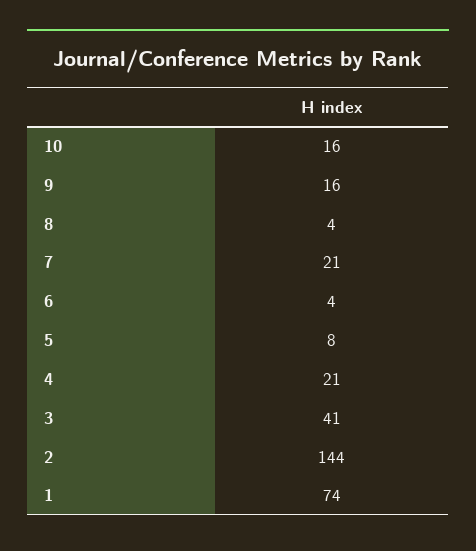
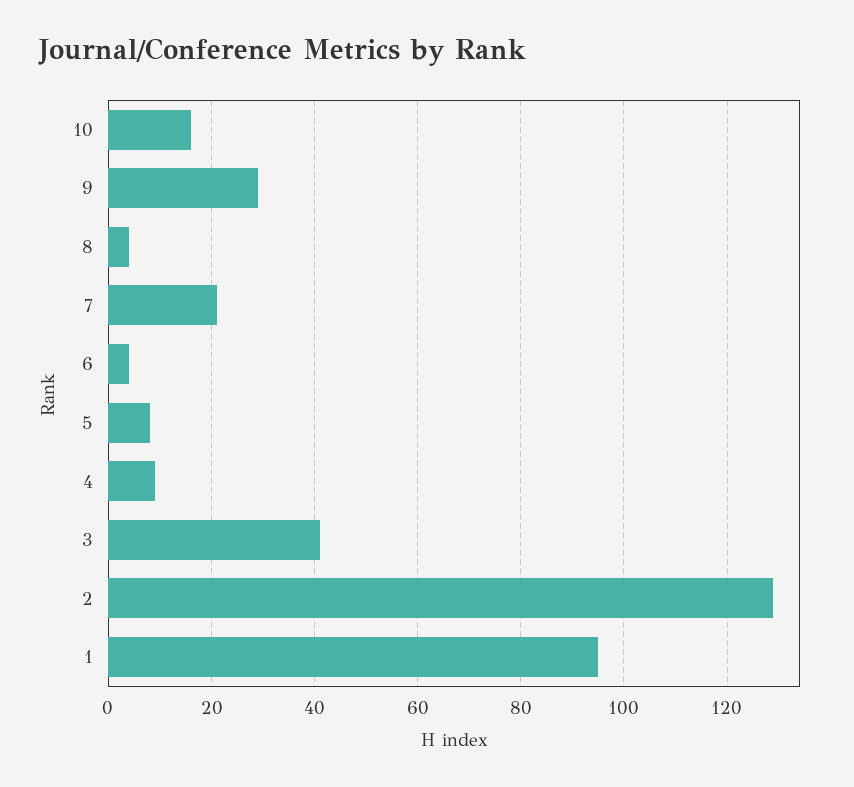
  {
    "10": 16,
-   "9": 16,
+   "9": 30,
    "8": 4,
    "7": 21,
    "6": 4,
    "5": 8,
-   "4": 21,
+   "4": 10,
    "3": 41,
-   "2": 144,
+   "2": 130,
-   "1": 74
+   "1": 95
  }

